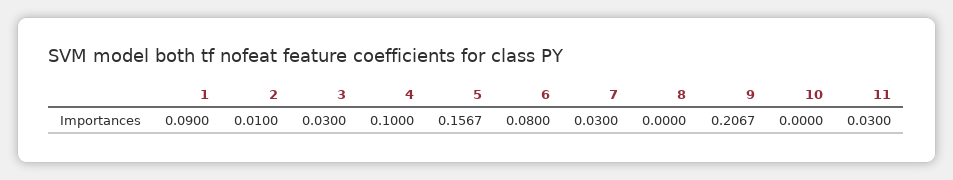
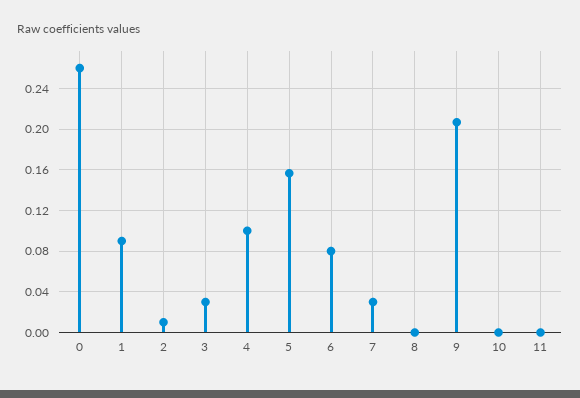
  {
    "1": 0.09,
    "2": 0.01,
    "3": 0.03,
    "4": 0.1,
    "5": 0.1567,
    "6": 0.08,
    "7": 0.03,
    "8": 0,
    "9": 0.2067,
    "10": 0,
-   "11": 0.03
+   "11": 0,
+   "0": 0.26
  }

